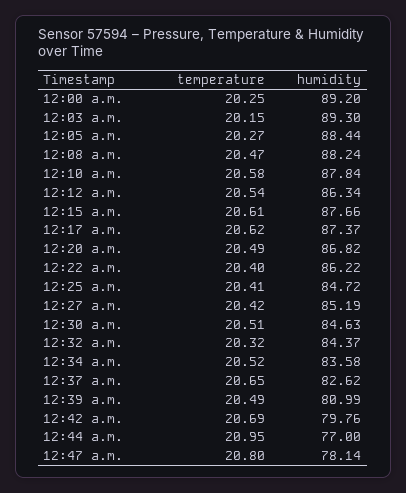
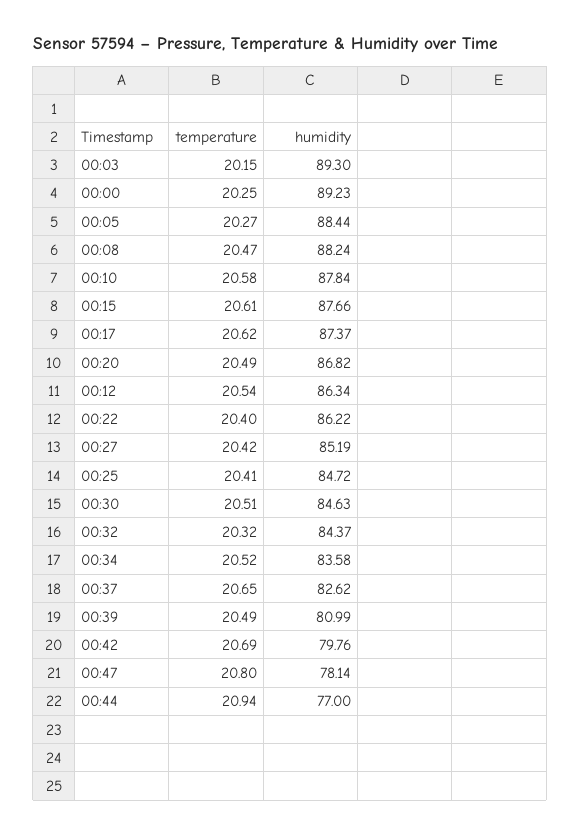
  {
    "temperature": {
      "12:00 a.m.": 20.25,
      "12:03 a.m.": 20.15,
      "12:05 a.m.": 20.27,
      "12:08 a.m.": 20.47,
      "12:10 a.m.": 20.58,
      "12:12 a.m.": 20.54,
      "12:15 a.m.": 20.61,
      "12:17 a.m.": 20.62,
      "12:20 a.m.": 20.49,
      "12:22 a.m.": 20.4,
      "12:25 a.m.": 20.41,
      "12:27 a.m.": 20.42,
      "12:30 a.m.": 20.51,
      "12:32 a.m.": 20.32,
      "12:34 a.m.": 20.52,
      "12:37 a.m.": 20.65,
      "12:39 a.m.": 20.49,
      "12:42 a.m.": 20.69,
-     "12:44 a.m.": 20.95,
+     "12:44 a.m.": 20.94,
      "12:47 a.m.": 20.8
    },
    "humidity": {
-     "12:00 a.m.": 89.2,
+     "12:00 a.m.": 89.23,
      "12:03 a.m.": 89.3,
      "12:05 a.m.": 88.44,
      "12:08 a.m.": 88.24,
      "12:10 a.m.": 87.84,
      "12:12 a.m.": 86.34,
      "12:15 a.m.": 87.66,
      "12:17 a.m.": 87.37,
      "12:20 a.m.": 86.82,
      "12:22 a.m.": 86.22,
      "12:25 a.m.": 84.72,
      "12:27 a.m.": 85.19,
      "12:30 a.m.": 84.63,
      "12:32 a.m.": 84.37,
      "12:34 a.m.": 83.58,
      "12:37 a.m.": 82.62,
      "12:39 a.m.": 80.99,
      "12:42 a.m.": 79.76,
      "12:44 a.m.": 77,
      "12:47 a.m.": 78.14
    }
  }

